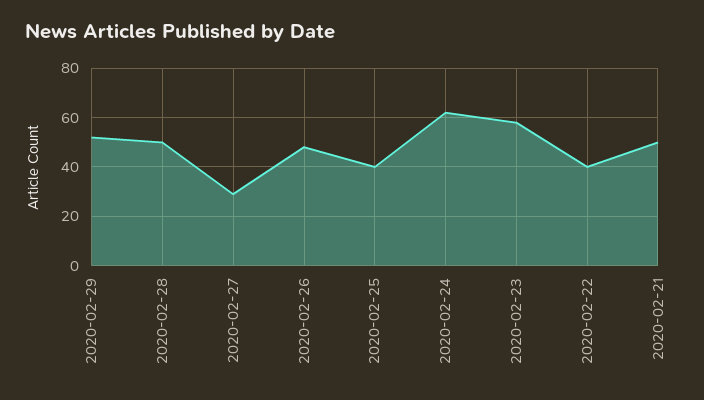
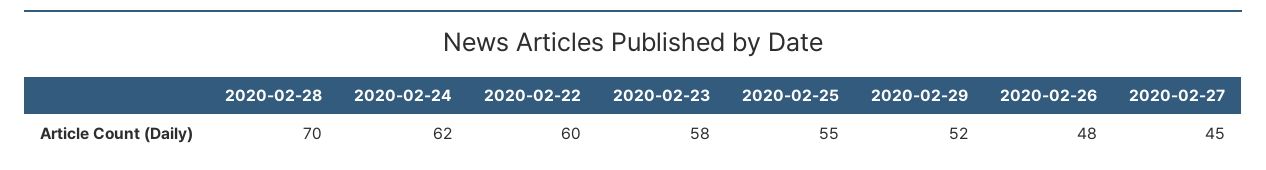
  {
    "2020-02-29": 52,
-   "2020-02-28": 50,
+   "2020-02-28": 70,
-   "2020-02-27": 30,
+   "2020-02-27": 45,
    "2020-02-26": 48,
-   "2020-02-25": 40,
+   "2020-02-25": 55,
    "2020-02-24": 62,
    "2020-02-23": 58,
-   "2020-02-22": 40,
+   "2020-02-22": 60
-   "2020-02-21": 50
  }

